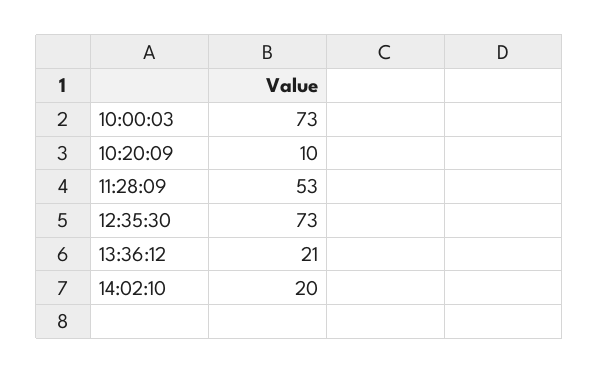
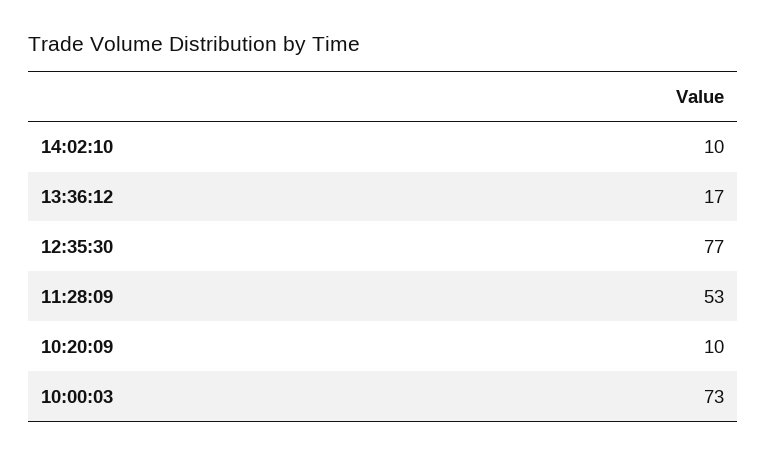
  {
    "10:00:03": 73,
    "10:20:09": 10,
    "11:28:09": 53,
-   "12:35:30": 73,
+   "12:35:30": 77,
-   "13:36:12": 21,
+   "13:36:12": 17,
-   "14:02:10": 20
+   "14:02:10": 10
  }

